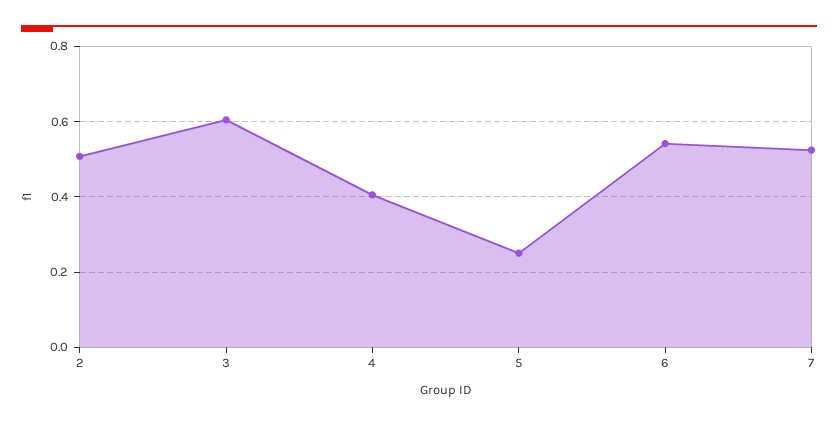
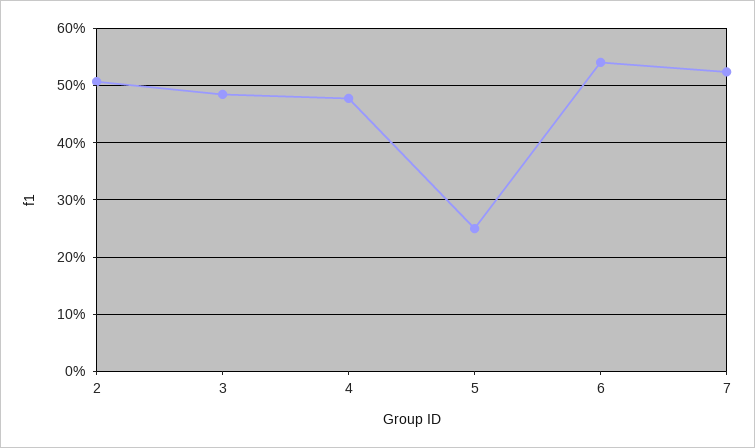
  {
    "2": 0.5,
-   "3": 0.6,
+   "3": 0.48,
-   "4": 0.4,
+   "4": 0.48,
    "5": 0.26,
    "6": 0.54,
    "7": 0.52
  }

